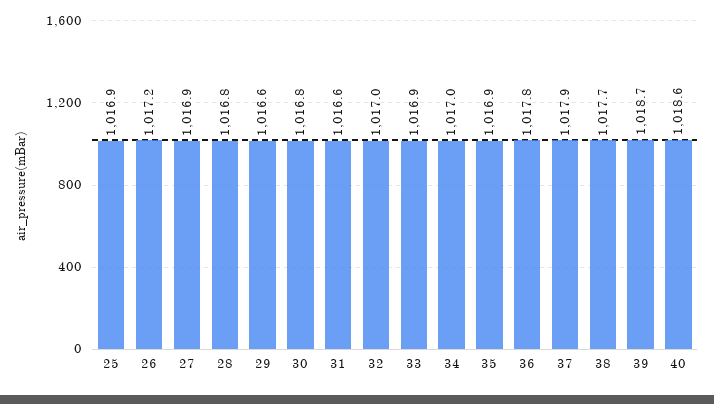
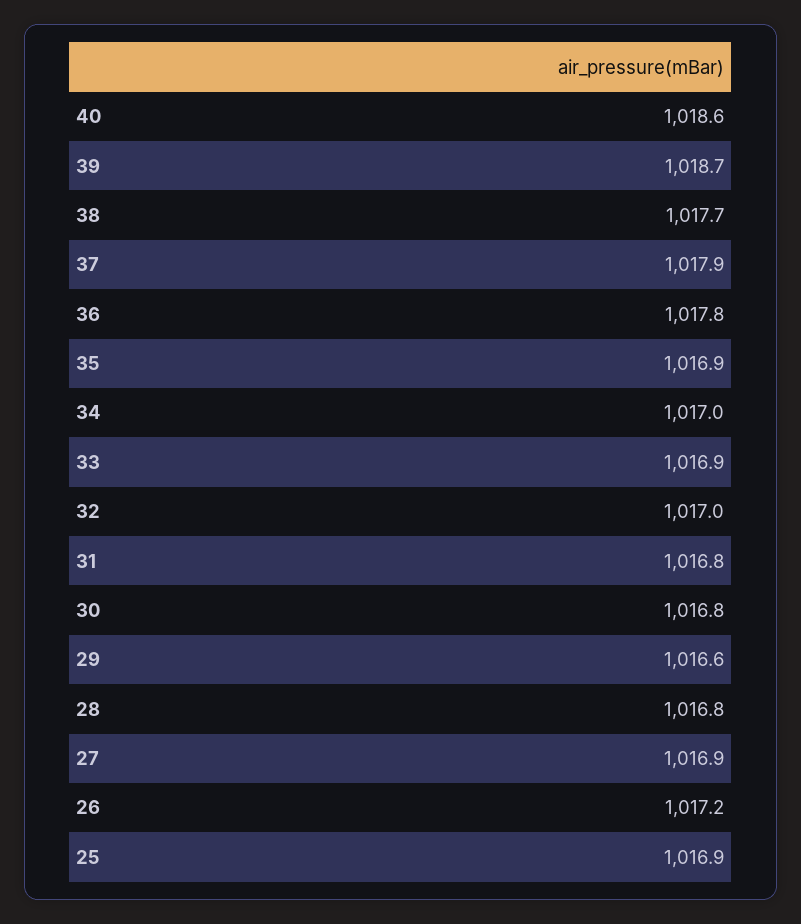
  {
    "25": 1016.9,
    "26": 1017.2,
    "27": 1016.9,
    "28": 1016.8,
    "29": 1016.6,
    "30": 1016.8,
-   "31": 1016.6,
+   "31": 1016.8,
    "32": 1017,
    "33": 1016.9,
    "34": 1017,
    "35": 1016.9,
    "36": 1017.8,
    "37": 1017.9,
    "38": 1017.7,
    "39": 1018.7,
    "40": 1018.6
  }

